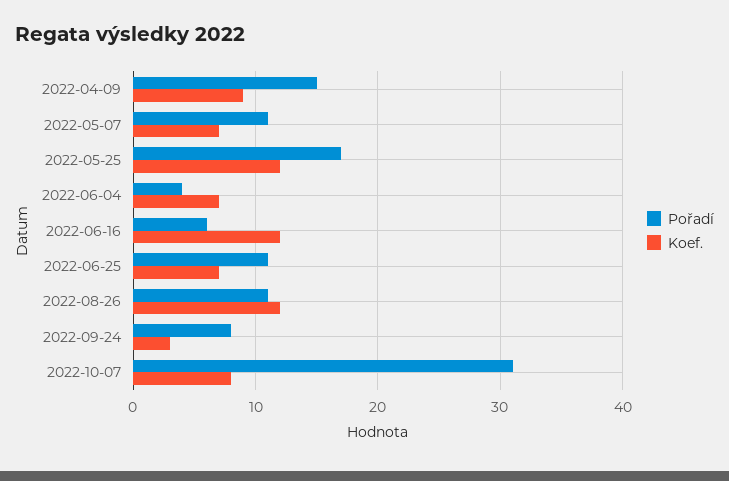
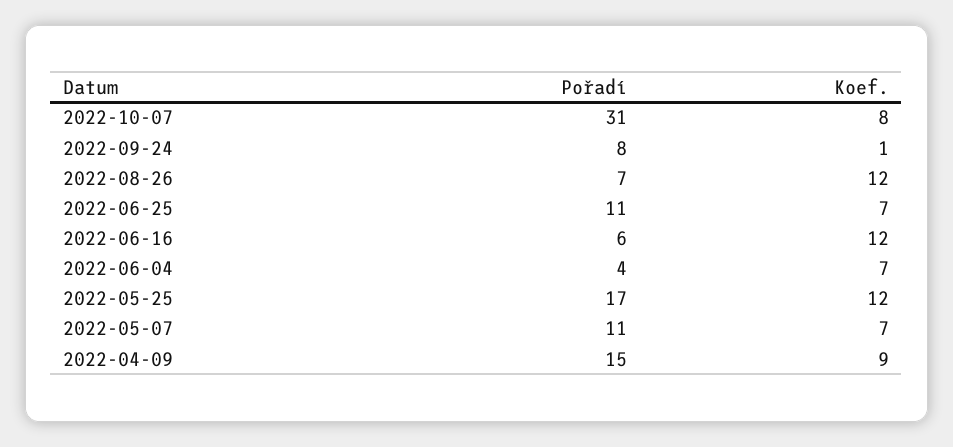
  {
    "Pořadí": {
      "2022-04-09": 15,
      "2022-05-07": 11,
      "2022-05-25": 17,
      "2022-06-04": 4,
      "2022-06-16": 6,
      "2022-06-25": 11,
-     "2022-08-26": 11,
+     "2022-08-26": 7,
      "2022-09-24": 8,
      "2022-10-07": 31
    },
    "Koef.": {
      "2022-04-09": 9,
      "2022-05-07": 7,
      "2022-05-25": 12,
      "2022-06-04": 7,
      "2022-06-16": 12,
      "2022-06-25": 7,
      "2022-08-26": 12,
-     "2022-09-24": 3,
+     "2022-09-24": 1,
      "2022-10-07": 8
    }
  }

